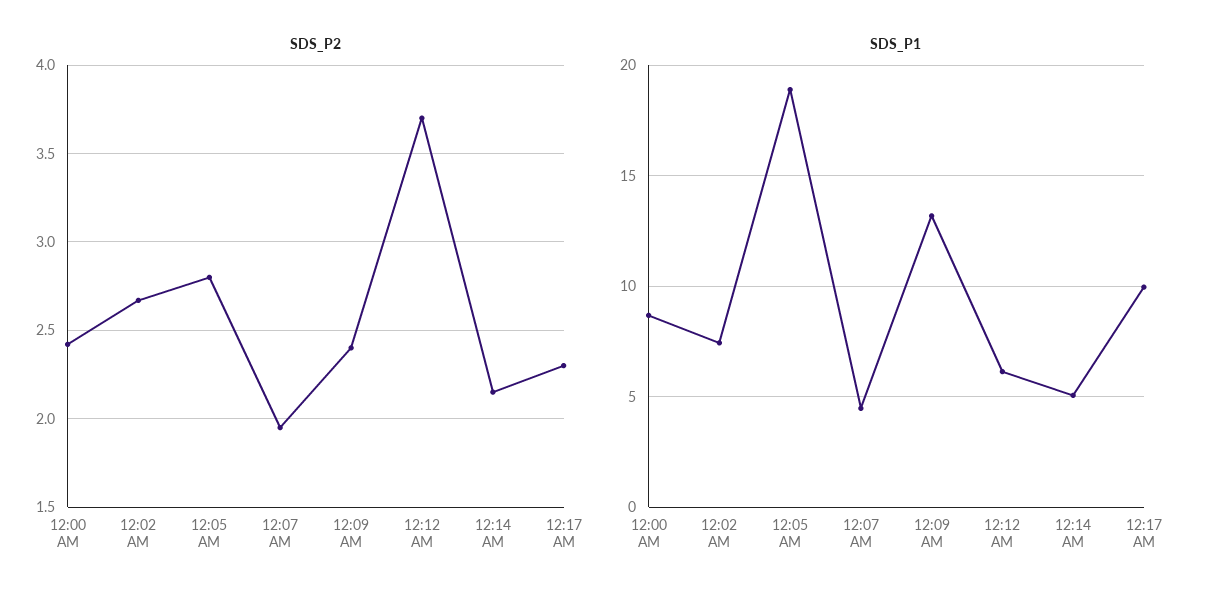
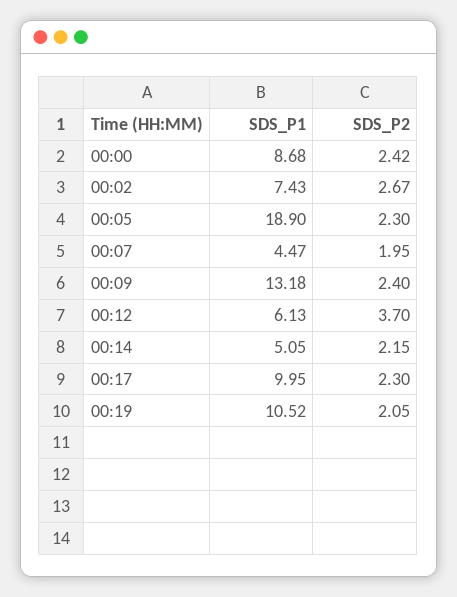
  {
    "SDS_P2": {
      "12:00 AM": 2.42,
      "12:02 AM": 2.67,
-     "12:05 AM": 2.8,
+     "12:05 AM": 2.3,
      "12:07 AM": 1.95,
      "12:09 AM": 2.4,
      "12:12 AM": 3.7,
      "12:14 AM": 2.15,
-     "12:17 AM": 2.3
+     "12:17 AM": 2.3,
+     "00:19": 2.05
    },
    "SDS_P1": {
      "12:00 AM": 8.68,
      "12:02 AM": 7.43,
      "12:05 AM": 18.9,
      "12:07 AM": 4.47,
      "12:09 AM": 13.18,
      "12:12 AM": 6.13,
      "12:14 AM": 5.05,
-     "12:17 AM": 9.95
+     "12:17 AM": 9.95,
+     "00:19": 10.52
    }
  }

